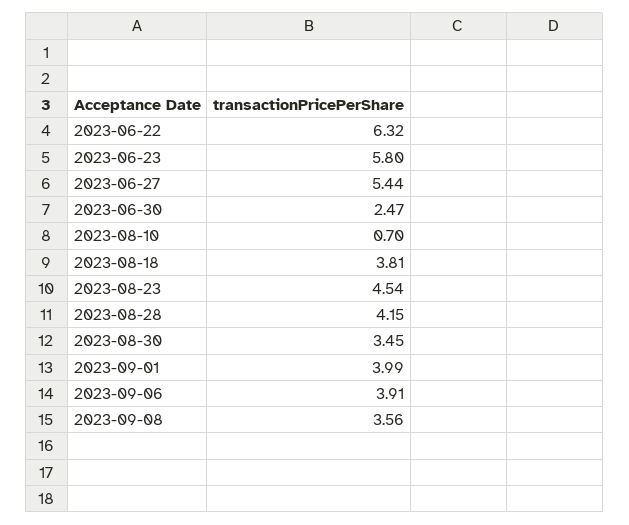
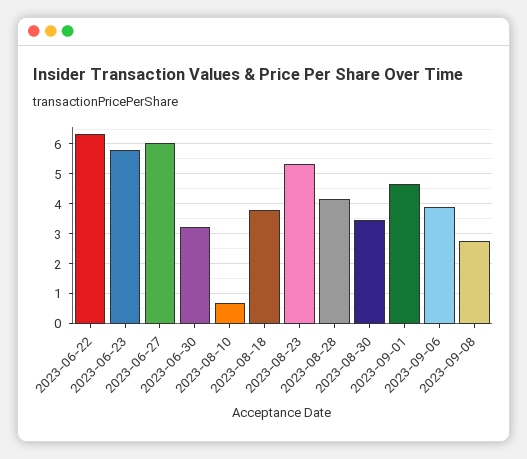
  {
    "2023-06-22": 6.32,
    "2023-06-23": 5.8,
-   "2023-06-27": 5.44,
+   "2023-06-27": 6,
-   "2023-06-30": 2.47,
+   "2023-06-30": 3.25,
    "2023-08-10": 0.7,
    "2023-08-18": 3.81,
-   "2023-08-23": 4.54,
+   "2023-08-23": 5.25,
    "2023-08-28": 4.15,
    "2023-08-30": 3.45,
-   "2023-09-01": 3.99,
+   "2023-09-01": 4.75,
    "2023-09-06": 3.91,
-   "2023-09-08": 3.56
+   "2023-09-08": 2.75
  }

